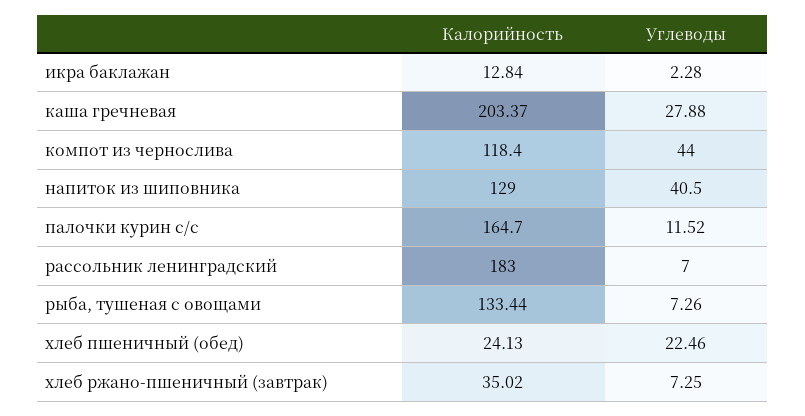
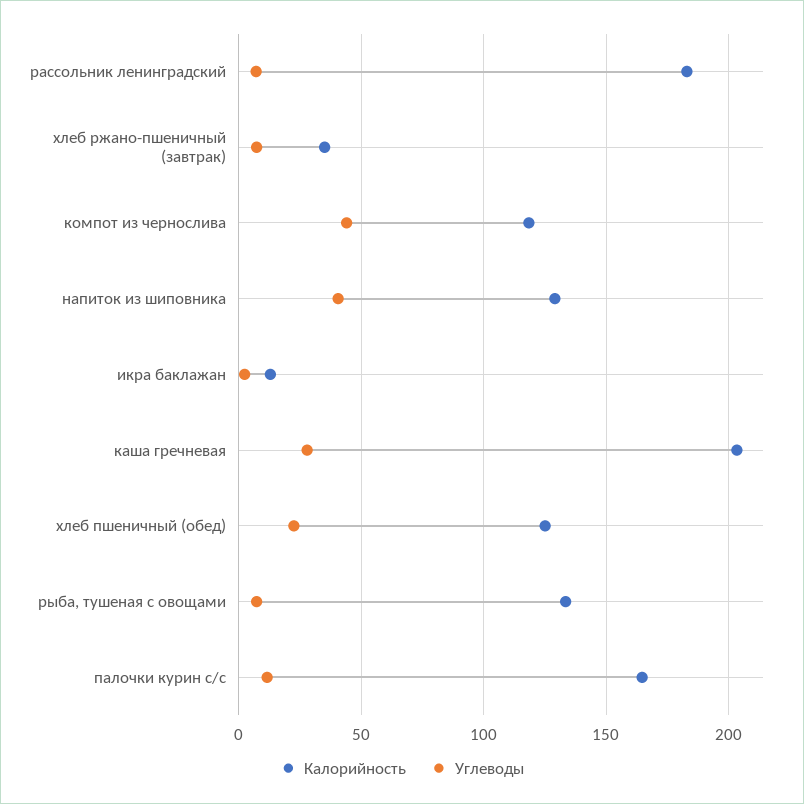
  {
    "Калорийность": {
      "икра баклажан": 12.84,
      "каша гречневая": 203.37,
      "компот из чернослива": 118.4,
      "напиток из шиповника": 129,
      "палочки курин с/с": 164.7,
      "рассольник ленинградский": 183,
      "рыба, тушеная с овощами": 133.44,
-     "хлеб пшеничный (обед)": 24.13,
+     "хлеб пшеничный (обед)": 125,
      "хлеб ржано-пшеничный (завтрак)": 35.02
    },
    "Углеводы": {
      "икра баклажан": 2.28,
      "каша гречневая": 27.88,
      "компот из чернослива": 44,
      "напиток из шиповника": 40.5,
      "палочки курин с/с": 11.52,
      "рассольник ленинградский": 7,
      "рыба, тушеная с овощами": 7.26,
      "хлеб пшеничный (обед)": 22.46,
      "хлеб ржано-пшеничный (завтрак)": 7.25
    }
  }

